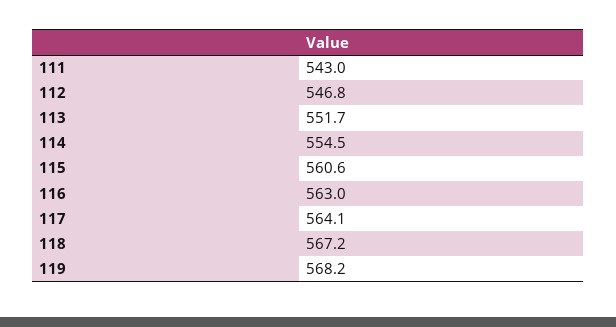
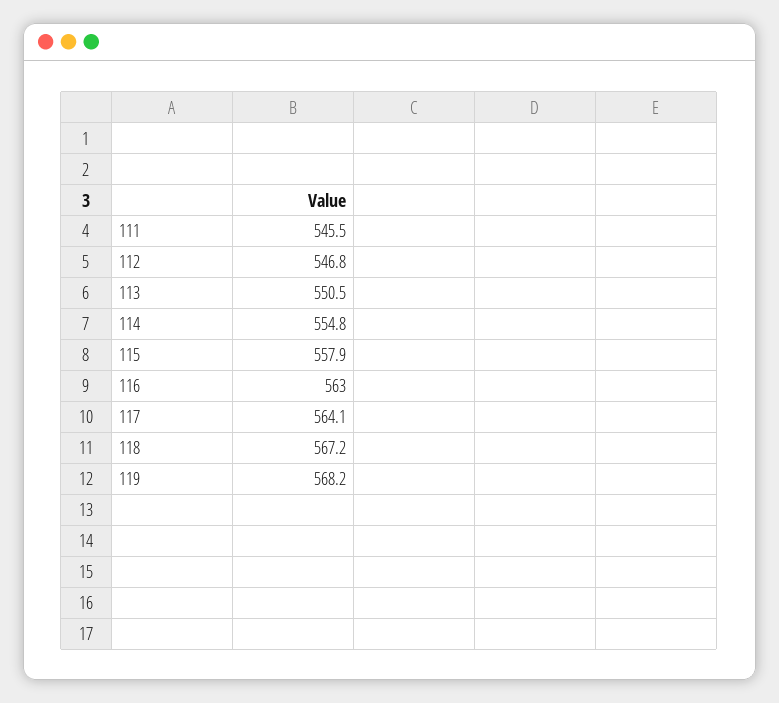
  {
-   "111": 543,
+   "111": 545.5,
    "112": 546.8,
-   "113": 551.7,
+   "113": 550.5,
-   "114": 554.5,
+   "114": 554.8,
-   "115": 560.6,
+   "115": 557.9,
    "116": 563,
    "117": 564.1,
    "118": 567.2,
    "119": 568.2
  }

